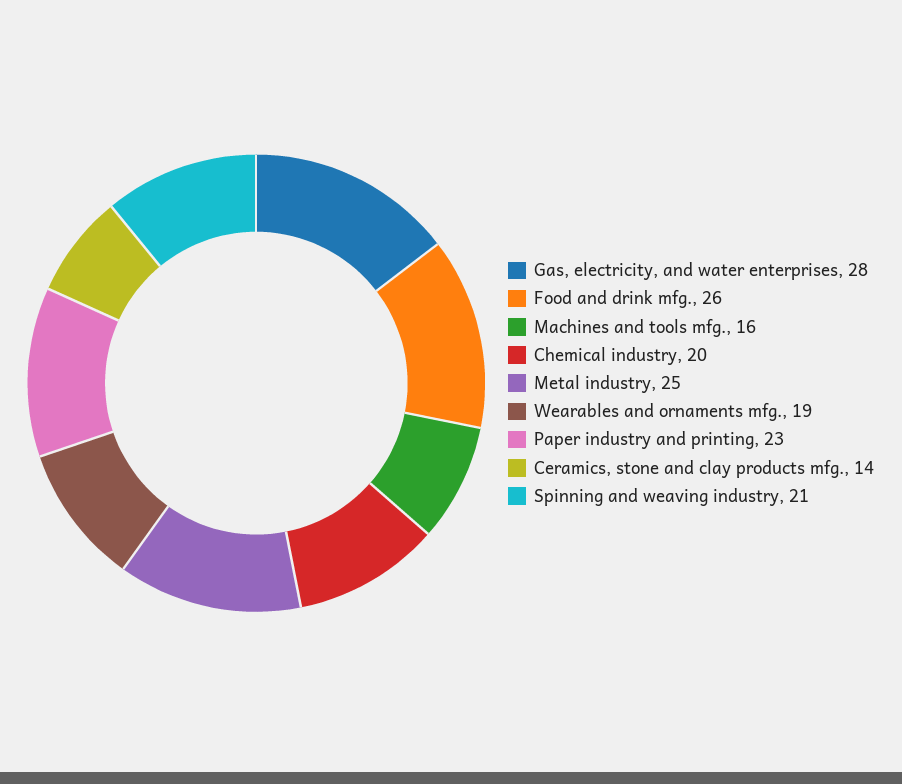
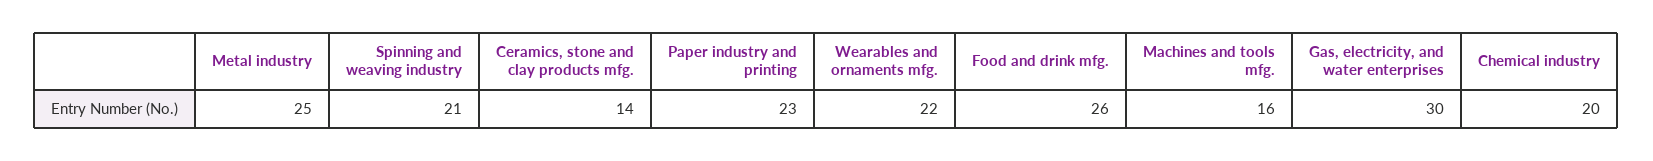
  {
-   "Gas, electricity, and water enterprises": 28,
+   "Gas, electricity, and water enterprises": 30,
    "Food and drink mfg.": 26,
    "Machines and tools mfg.": 16,
    "Chemical industry": 20,
    "Metal industry": 25,
-   "Wearables and ornaments mfg.": 19,
+   "Wearables and ornaments mfg.": 22,
    "Paper industry and printing": 23,
    "Ceramics, stone and clay products mfg.": 14,
    "Spinning and weaving industry": 21
  }

